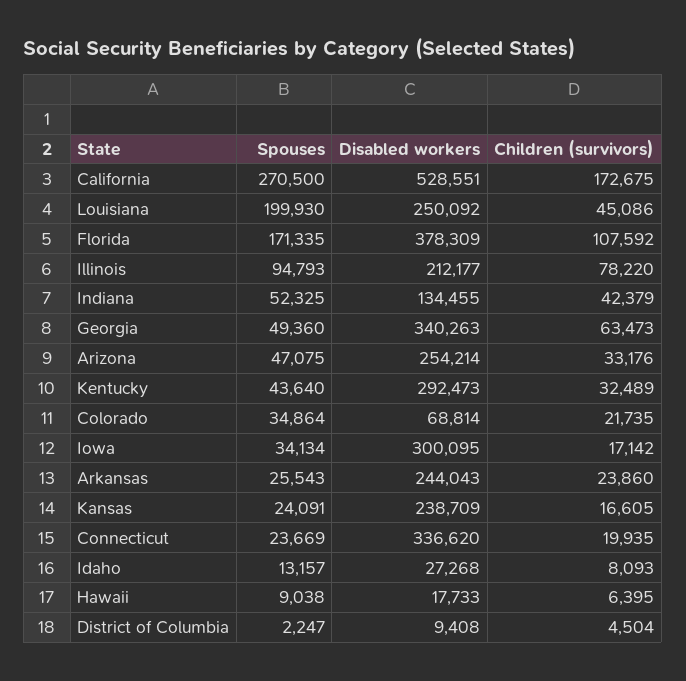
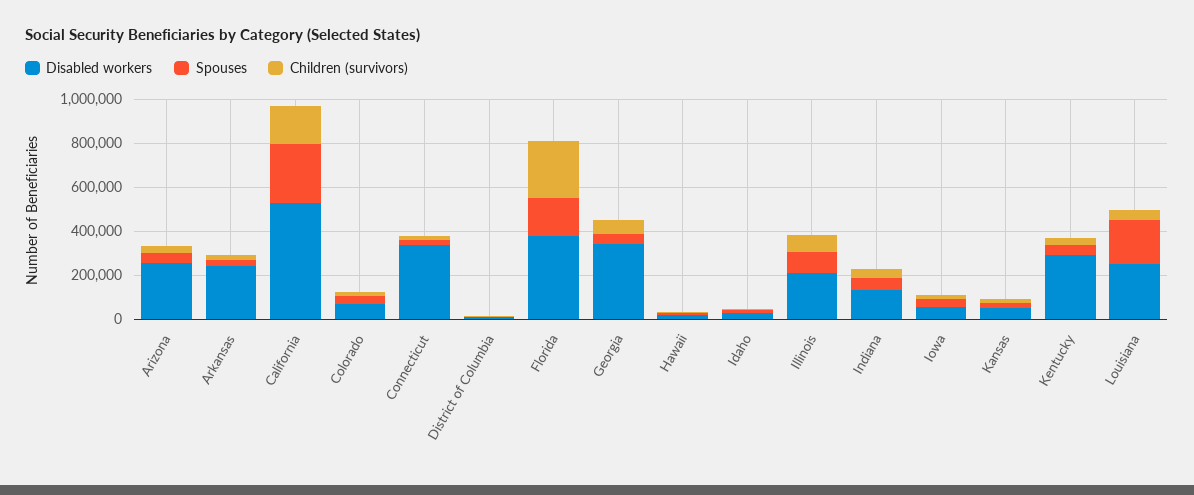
  {
    "Spouses": {
      "California": 270500,
      "Louisiana": 199930,
      "Florida": 171335,
      "Illinois": 94793,
      "Indiana": 52325,
      "Georgia": 49360,
      "Arizona": 47075,
      "Kentucky": 43640,
      "Colorado": 34864,
      "Iowa": 34134,
      "Arkansas": 25543,
      "Kansas": 24091,
      "Connecticut": 23669,
      "Idaho": 13157,
      "Hawaii": 9038,
      "District of Columbia": 2247
    },
    "Disabled workers": {
      "California": 528551,
      "Louisiana": 250092,
      "Florida": 378309,
      "Illinois": 212177,
      "Indiana": 134455,
      "Georgia": 340263,
      "Arizona": 254214,
      "Kentucky": 292473,
      "Colorado": 68814,
-     "Iowa": 300095,
+     "Iowa": 50000,
      "Arkansas": 244043,
-     "Kansas": 238709,
+     "Kansas": 50000,
      "Connecticut": 336620,
      "Idaho": 27268,
      "Hawaii": 17733,
      "District of Columbia": 9408
    },
    "Children (survivors)": {
      "California": 172675,
      "Louisiana": 45086,
-     "Florida": 107592,
+     "Florida": 250000,
      "Illinois": 78220,
      "Indiana": 42379,
      "Georgia": 63473,
      "Arizona": 33176,
      "Kentucky": 32489,
      "Colorado": 21735,
      "Iowa": 17142,
      "Arkansas": 23860,
      "Kansas": 16605,
      "Connecticut": 19935,
      "Idaho": 8093,
      "Hawaii": 6395,
      "District of Columbia": 4504
    }
  }

